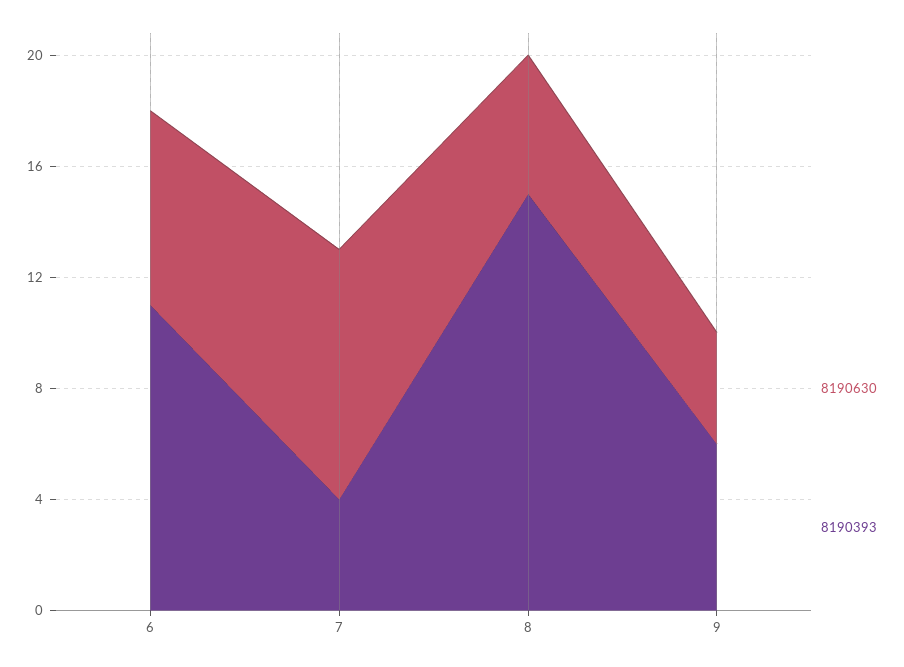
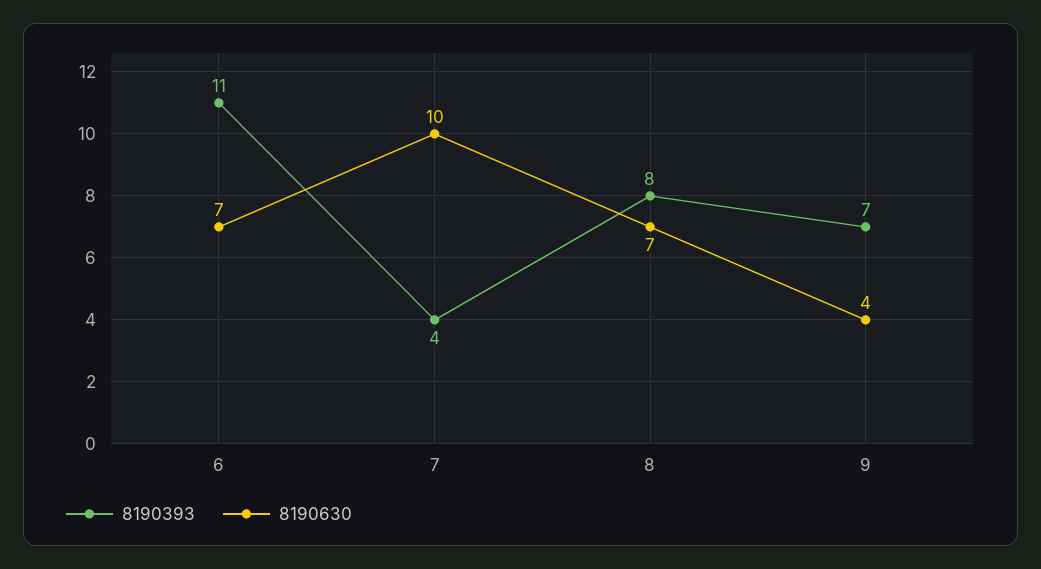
  {
    "8190630": {
      "6": 7,
-     "7": 9,
+     "7": 10,
-     "8": 5,
+     "8": 7,
      "9": 4
    },
    "8190393": {
      "6": 11,
      "7": 4,
-     "8": 15,
+     "8": 8,
-     "9": 6
+     "9": 7
    }
  }

